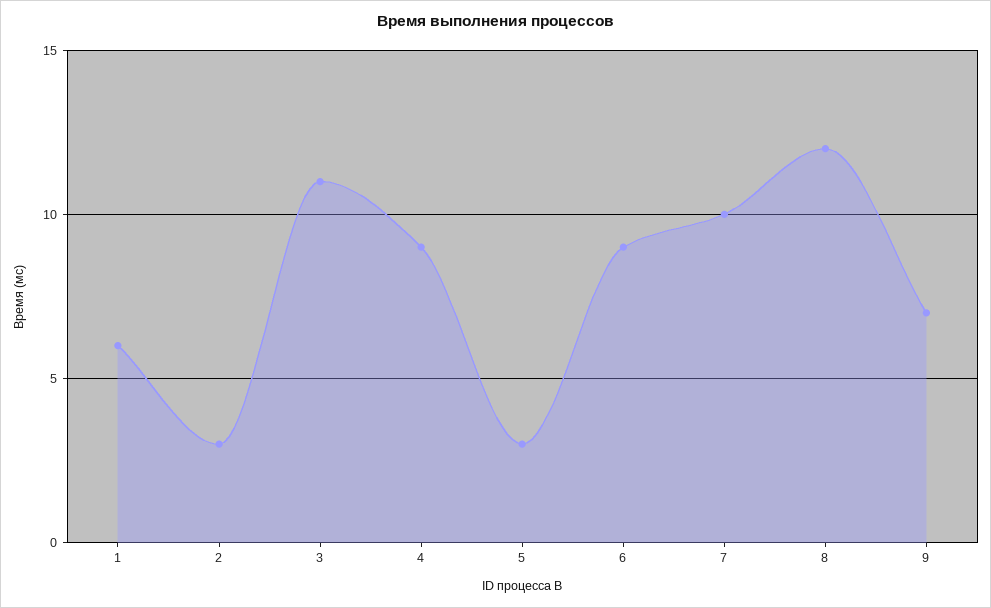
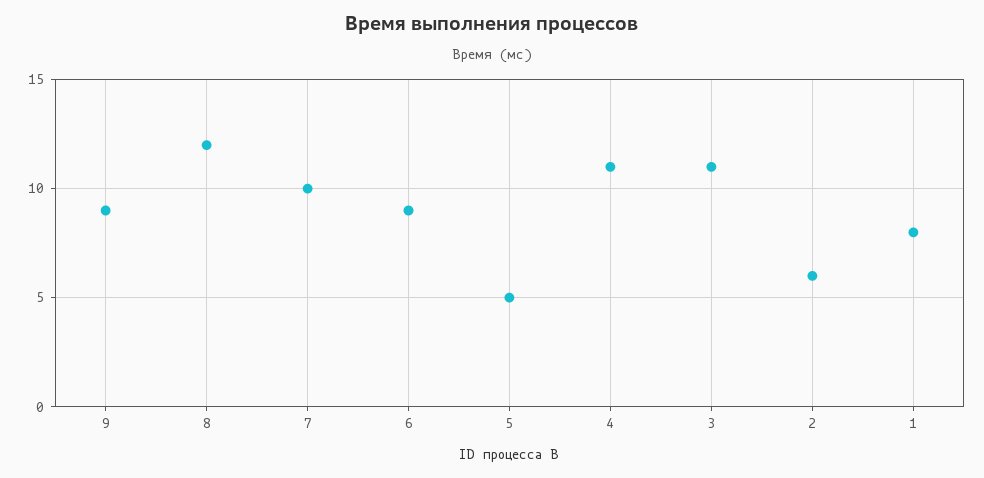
  {
-   "1": 6,
+   "1": 8,
-   "2": 3,
+   "2": 6,
    "3": 11,
-   "4": 9,
+   "4": 11,
-   "5": 3,
+   "5": 5,
    "6": 9,
    "7": 10,
    "8": 12,
-   "9": 7
+   "9": 9
  }

